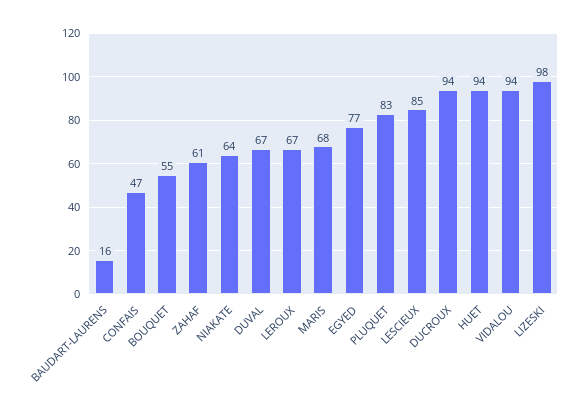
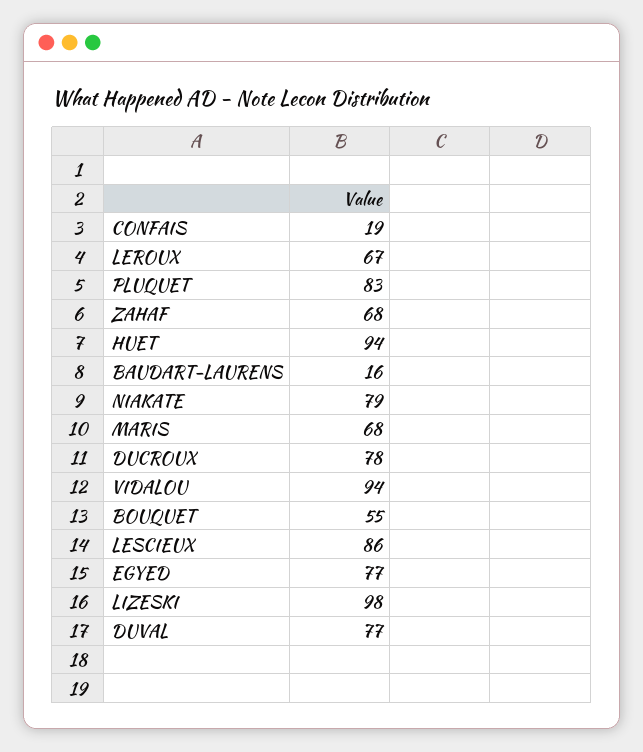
  {
    "BAUDART-LAURENS": 16,
-   "CONFAIS": 47,
+   "CONFAIS": 19,
    "BOUQUET": 55,
-   "ZAHAF": 61,
+   "ZAHAF": 68,
-   "NIAKATE": 64,
+   "NIAKATE": 79,
-   "DUVAL": 67,
+   "DUVAL": 77,
    "LEROUX": 67,
    "MARIS": 68,
    "EGYED": 77,
    "PLUQUET": 83,
-   "LESCIEUX": 85,
+   "LESCIEUX": 86,
-   "DUCROUX": 94,
+   "DUCROUX": 78,
    "HUET": 94,
    "VIDALOU": 94,
    "LIZESKI": 98
  }

